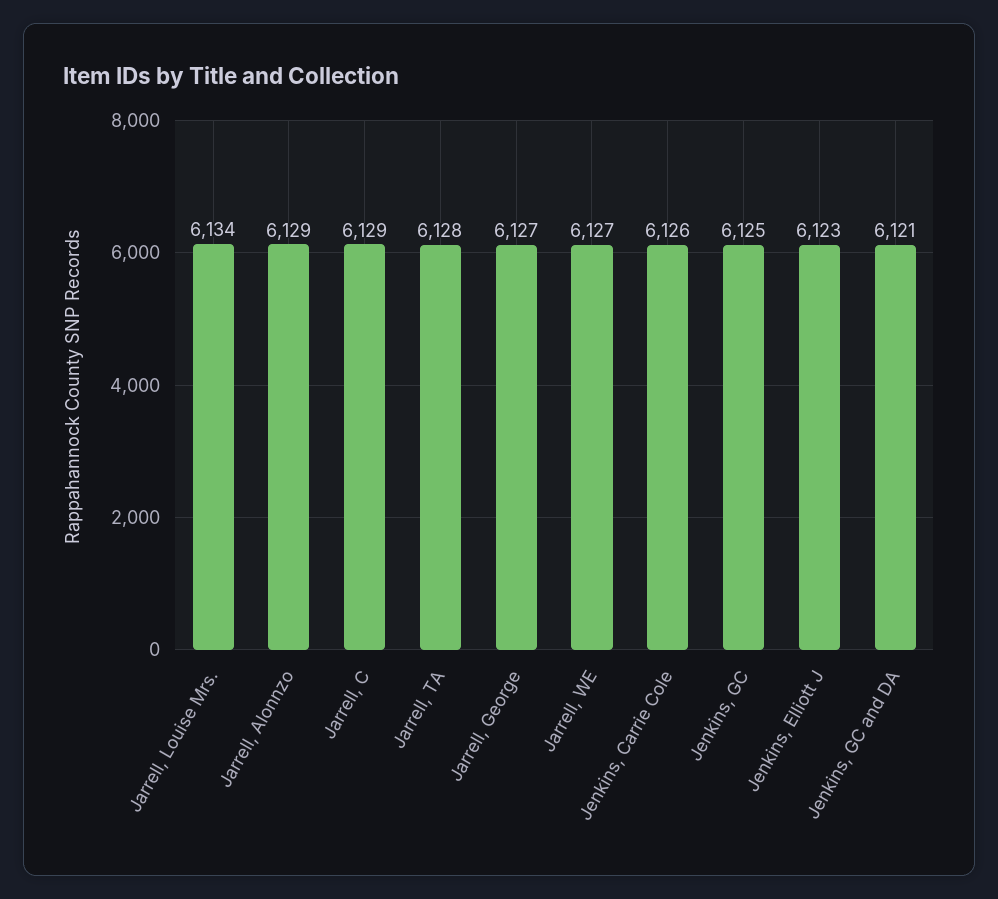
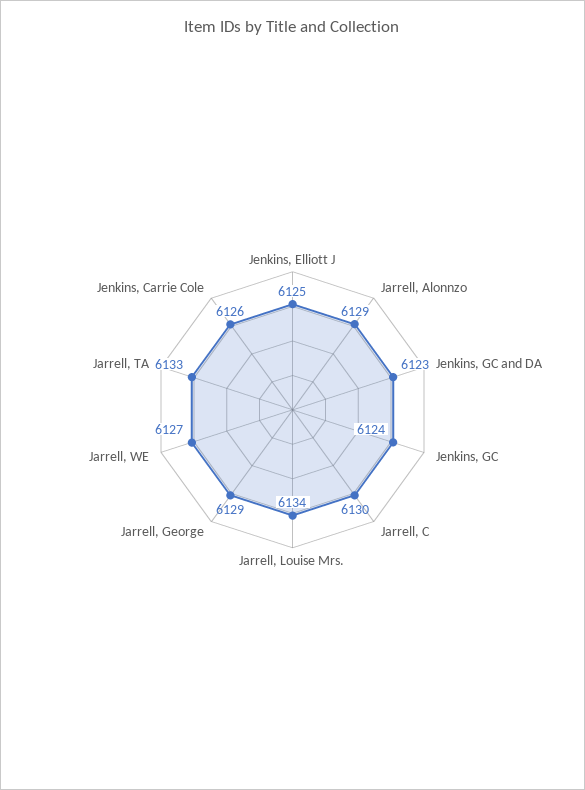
  {
    "Jarrell, Louise Mrs.": 6134,
    "Jarrell, Alonnzo": 6129,
-   "Jarrell, C": 6129,
+   "Jarrell, C": 6130,
-   "Jarrell, TA": 6128,
+   "Jarrell, TA": 6133,
-   "Jarrell, George": 6127,
+   "Jarrell, George": 6129,
    "Jarrell, WE": 6127,
    "Jenkins, Carrie Cole": 6126,
-   "Jenkins, GC": 6125,
+   "Jenkins, GC": 6124,
-   "Jenkins, Elliott J": 6123,
+   "Jenkins, Elliott J": 6125,
-   "Jenkins, GC and DA": 6121
+   "Jenkins, GC and DA": 6123
  }

